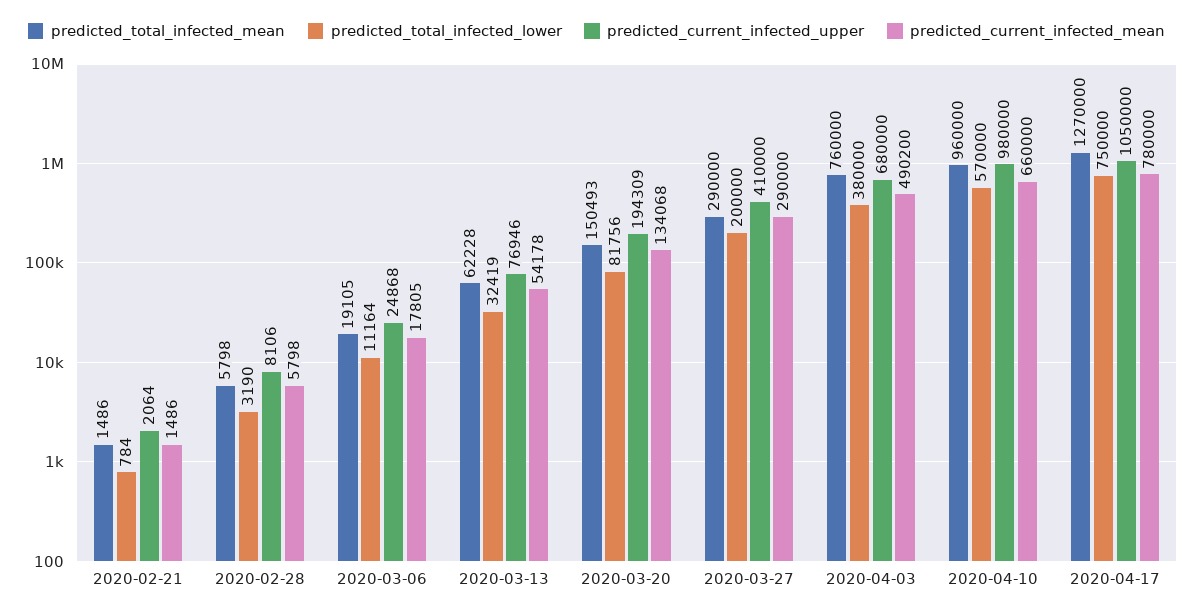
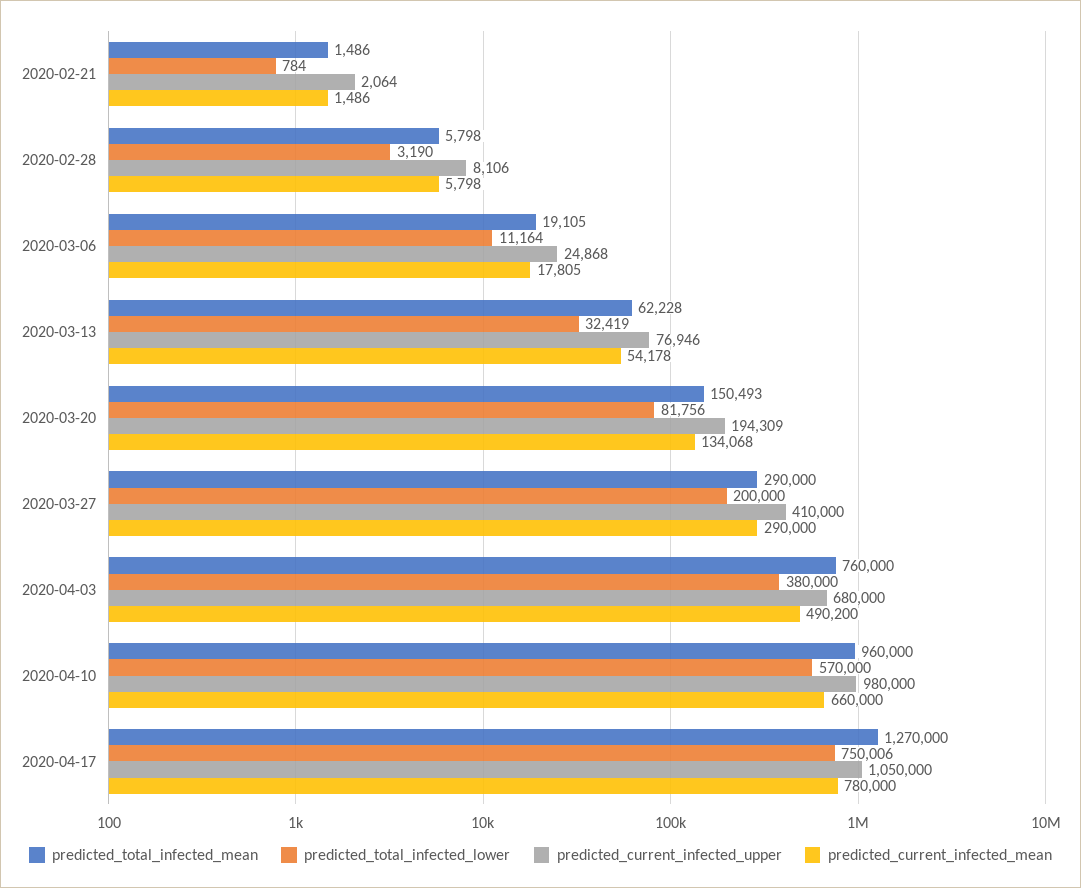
  {
    "predicted_total_infected_mean": {
      "2020-02-21": 1486,
      "2020-02-28": 5798,
      "2020-03-06": 19105,
      "2020-03-13": 62228,
      "2020-03-20": 150493,
      "2020-03-27": 290000,
      "2020-04-03": 760000,
      "2020-04-10": 960000,
      "2020-04-17": 1270000
    },
    "predicted_total_infected_lower": {
      "2020-02-21": 784,
      "2020-02-28": 3190,
      "2020-03-06": 11164,
      "2020-03-13": 32419,
      "2020-03-20": 81756,
      "2020-03-27": 200000,
      "2020-04-03": 380000,
      "2020-04-10": 570000,
-     "2020-04-17": 750000
+     "2020-04-17": 750006
    },
    "predicted_current_infected_upper": {
      "2020-02-21": 2064,
      "2020-02-28": 8106,
      "2020-03-06": 24868,
      "2020-03-13": 76946,
      "2020-03-20": 194309,
      "2020-03-27": 410000,
      "2020-04-03": 680000,
      "2020-04-10": 980000,
      "2020-04-17": 1050000
    },
    "predicted_current_infected_mean": {
      "2020-02-21": 1486,
      "2020-02-28": 5798,
      "2020-03-06": 17805,
      "2020-03-13": 54178,
      "2020-03-20": 134068,
      "2020-03-27": 290000,
      "2020-04-03": 490200,
      "2020-04-10": 660000,
      "2020-04-17": 780000
    }
  }

